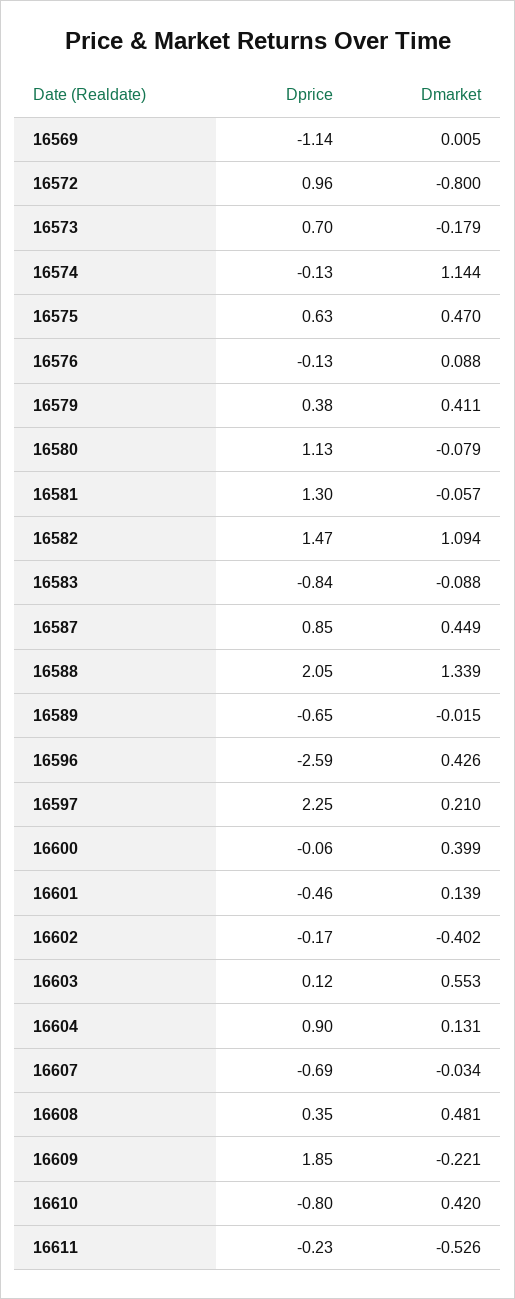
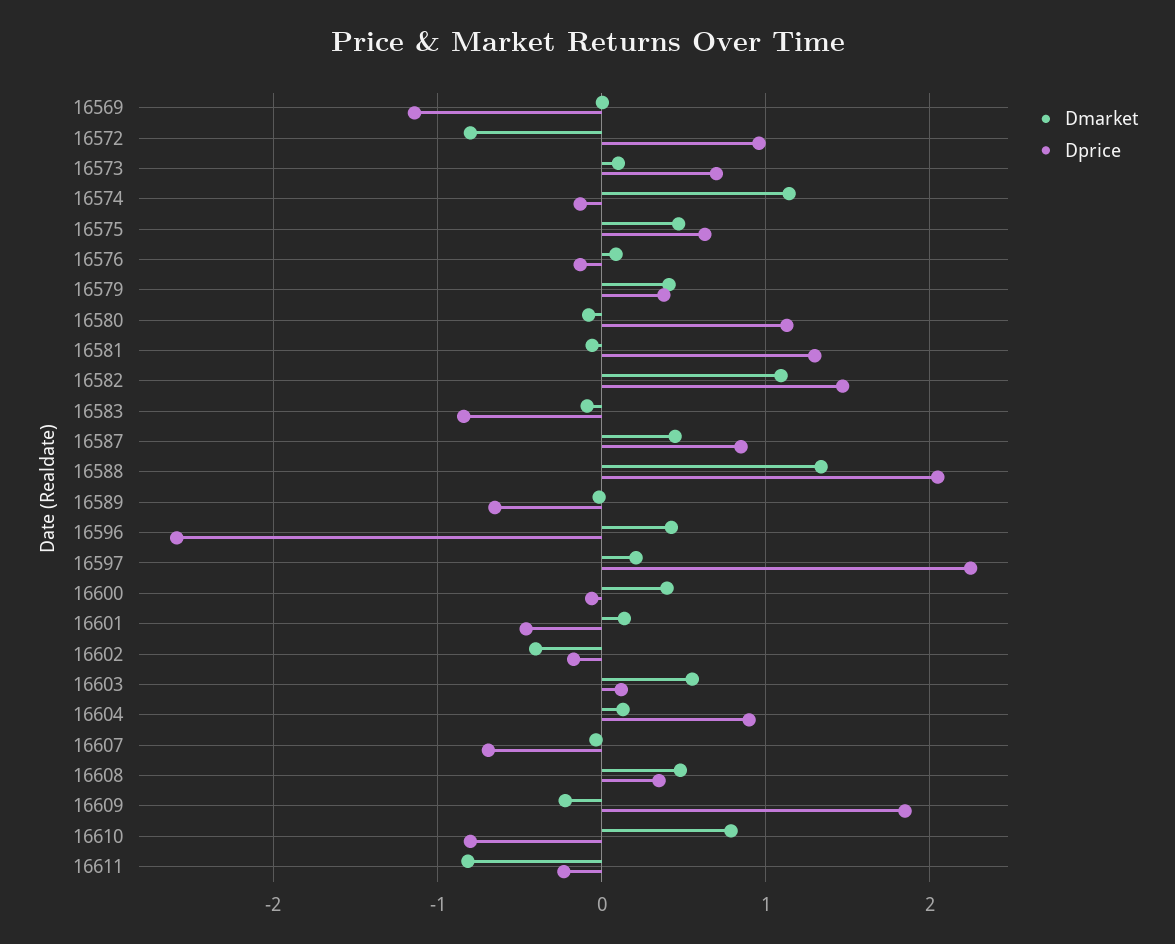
  {
    "Dprice": {
      "16569": -1.14,
      "16572": 0.96,
      "16573": 0.7,
      "16574": -0.13,
      "16575": 0.63,
      "16576": -0.13,
      "16579": 0.38,
      "16580": 1.13,
      "16581": 1.3,
      "16582": 1.47,
      "16583": -0.84,
      "16587": 0.85,
      "16588": 2.05,
      "16589": -0.65,
      "16596": -2.59,
      "16597": 2.25,
      "16600": -0.06,
      "16601": -0.46,
      "16602": -0.17,
      "16603": 0.12,
      "16604": 0.9,
      "16607": -0.69,
      "16608": 0.35,
      "16609": 1.85,
      "16610": -0.8,
      "16611": -0.23
    },
    "Dmarket": {
      "16569": 0.005,
      "16572": -0.8,
-     "16573": -0.179,
+     "16573": 0.1,
      "16574": 1.144,
      "16575": 0.47,
      "16576": 0.088,
      "16579": 0.411,
      "16580": -0.079,
      "16581": -0.057,
      "16582": 1.094,
      "16583": -0.088,
      "16587": 0.449,
      "16588": 1.339,
      "16589": -0.015,
      "16596": 0.426,
      "16597": 0.21,
      "16600": 0.399,
      "16601": 0.139,
      "16602": -0.402,
      "16603": 0.553,
      "16604": 0.131,
      "16607": -0.034,
      "16608": 0.481,
      "16609": -0.221,
-     "16610": 0.42,
+     "16610": 0.8,
-     "16611": -0.526
+     "16611": -0.8
    }
  }

